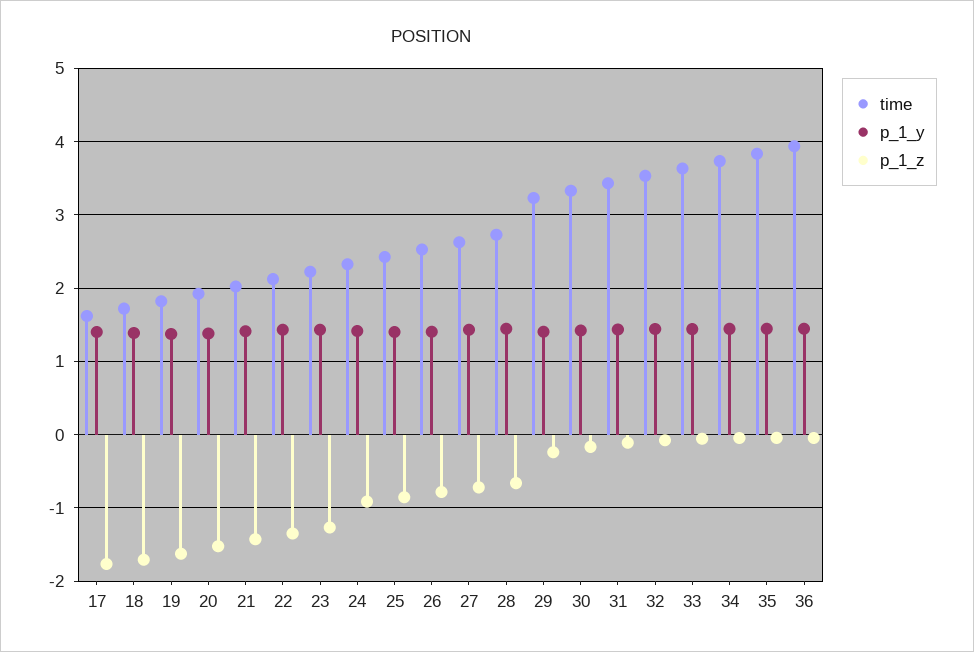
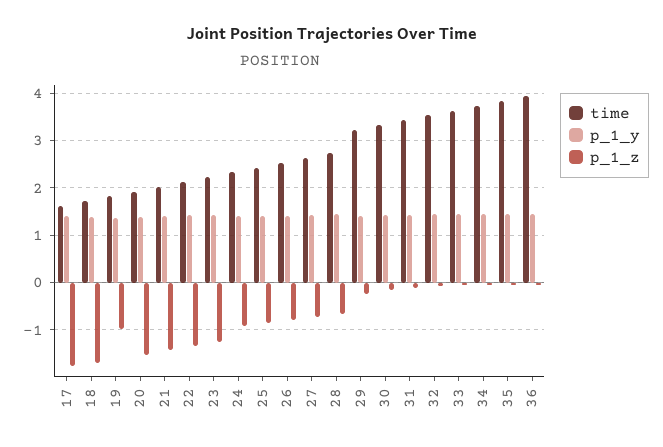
  {
    "time": {
      "17": 1.6,
      "18": 1.7,
      "19": 1.8,
      "20": 1.9,
      "21": 2,
      "22": 2.1,
      "23": 2.2,
      "24": 2.3,
      "25": 2.4,
      "26": 2.5,
      "27": 2.6,
      "28": 2.7,
      "29": 3.2,
      "30": 3.3,
      "31": 3.4,
      "32": 3.5,
      "33": 3.6,
      "34": 3.7,
      "35": 3.8,
      "36": 3.9
    },
    "p_1_y": {
      "17": 1.4,
      "18": 1.4,
      "19": 1.4,
      "20": 1.4,
      "21": 1.4,
      "22": 1.4,
      "23": 1.4,
      "24": 1.4,
      "25": 1.4,
      "26": 1.4,
      "27": 1.4,
      "28": 1.4,
      "29": 1.4,
      "30": 1.4,
      "31": 1.4,
      "32": 1.4,
      "33": 1.4,
      "34": 1.4,
      "35": 1.4,
      "36": 1.4
    },
    "p_1_z": {
      "17": -1.8,
      "18": -1.7,
-     "19": -1.6,
+     "19": -1,
      "20": -1.5,
      "21": -1.4,
      "22": -1.3,
      "23": -1.3,
      "24": -0.9,
      "25": -0.9,
      "26": -0.8,
      "27": -0.7,
      "28": -0.7,
      "29": -0.2,
      "30": -0.2,
      "31": -0.1,
      "32": -0.1,
      "33": -0.1,
      "34": 0,
      "35": 0,
      "36": 0
    }
  }

